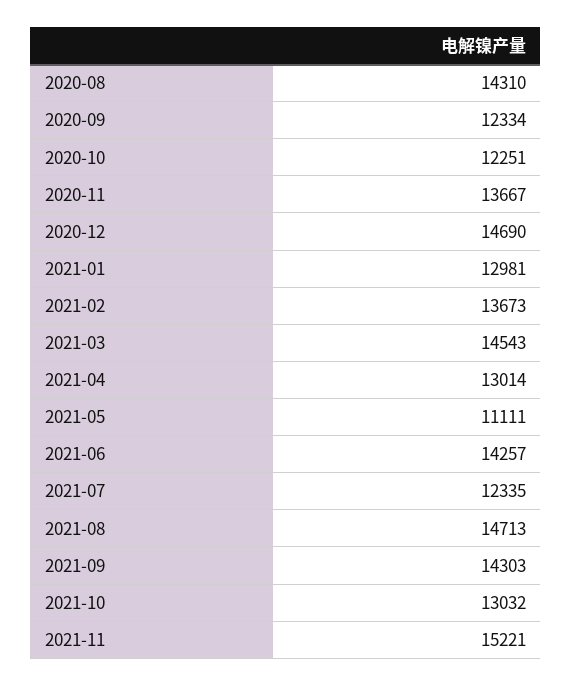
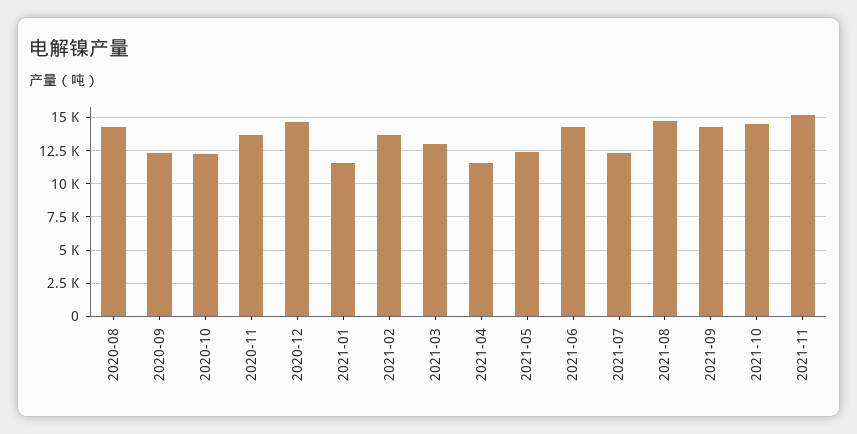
  {
    "2020-08": 14310,
    "2020-09": 12334,
    "2020-10": 12251,
    "2020-11": 13667,
    "2020-12": 14690,
-   "2021-01": 12981,
+   "2021-01": 11500,
    "2021-02": 13673,
-   "2021-03": 14543,
+   "2021-03": 13000,
-   "2021-04": 13014,
+   "2021-04": 11500,
-   "2021-05": 11111,
+   "2021-05": 12500,
    "2021-06": 14257,
    "2021-07": 12335,
    "2021-08": 14713,
    "2021-09": 14303,
-   "2021-10": 13032,
+   "2021-10": 14500,
    "2021-11": 15221
  }

